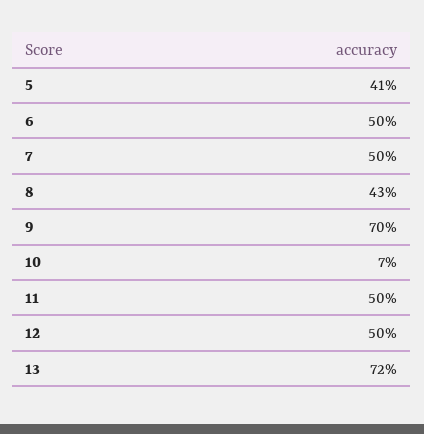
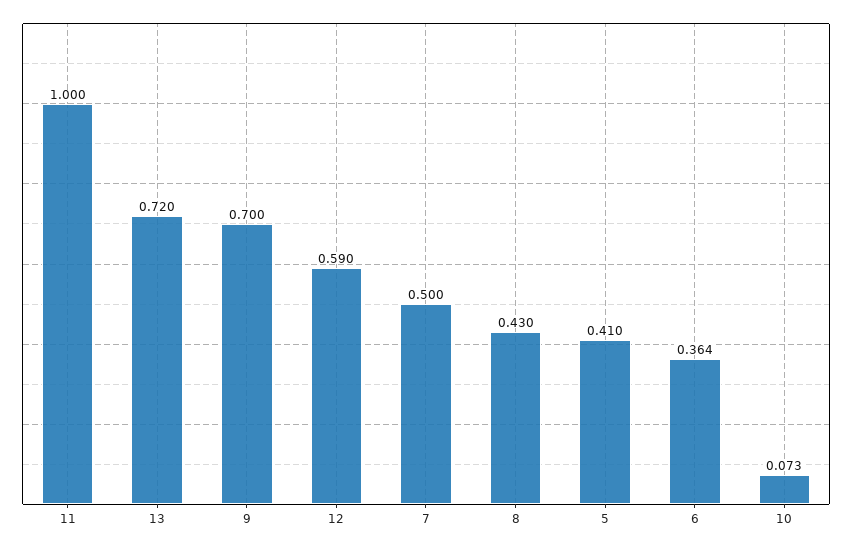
  {
    "5": 0.41,
-   "6": 0.5,
+   "6": 0.364,
    "7": 0.5,
    "8": 0.43,
    "9": 0.7,
    "10": 0.073,
-   "11": 0.5,
+   "11": 1,
-   "12": 0.5,
+   "12": 0.59,
    "13": 0.72
  }

